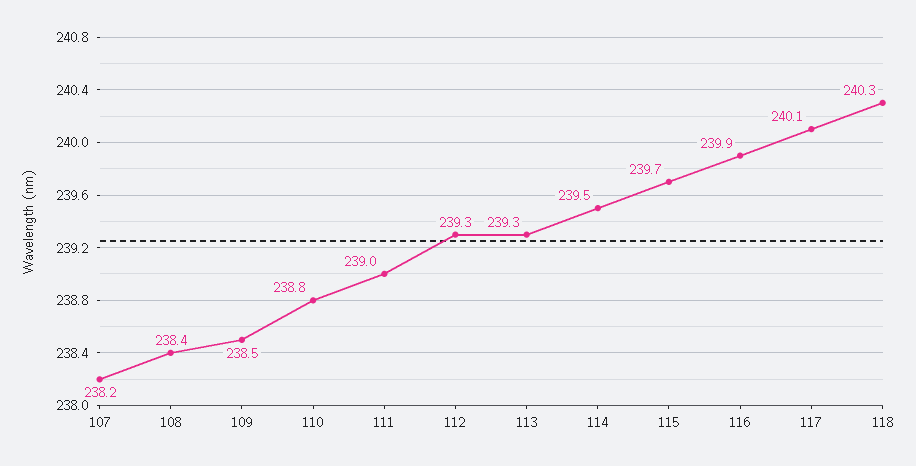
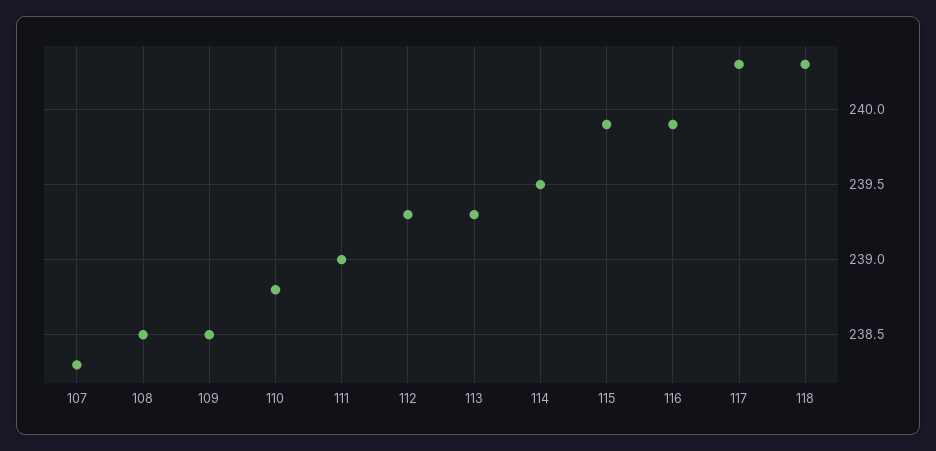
  {
-   "107": 238.2,
+   "107": 238.3,
-   "108": 238.4,
+   "108": 238.5,
    "109": 238.5,
    "110": 238.8,
    "111": 239,
    "112": 239.3,
    "113": 239.3,
    "114": 239.5,
-   "115": 239.7,
+   "115": 239.9,
    "116": 239.9,
-   "117": 240.1,
+   "117": 240.3,
    "118": 240.3
  }

